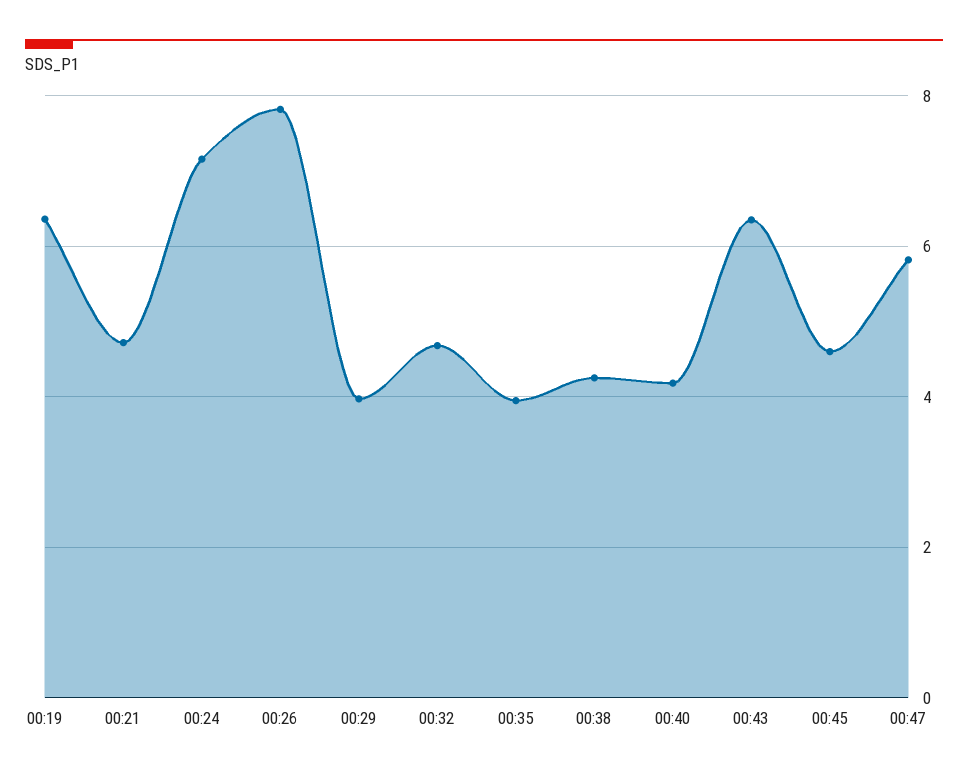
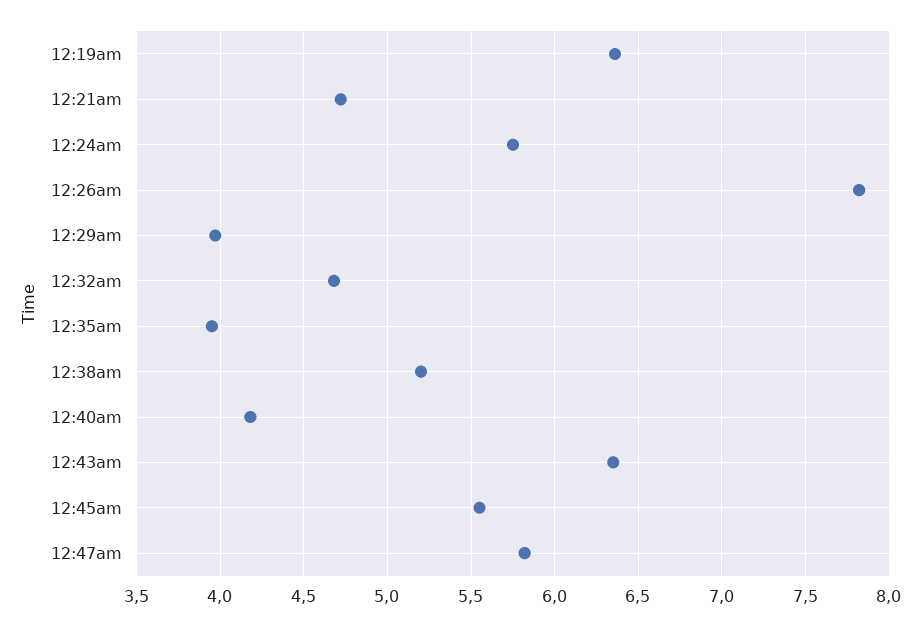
  {
    "00:19": 6.35,
    "00:21": 4.7,
-   "00:24": 7.2,
+   "00:24": 5.75,
    "00:26": 7.8,
    "00:29": 3.95,
    "00:32": 4.7,
    "00:35": 3.95,
-   "00:38": 4.2,
+   "00:38": 5.2,
    "00:40": 4.2,
    "00:43": 6.35,
-   "00:45": 4.6,
+   "00:45": 5.55,
    "00:47": 5.8
  }

